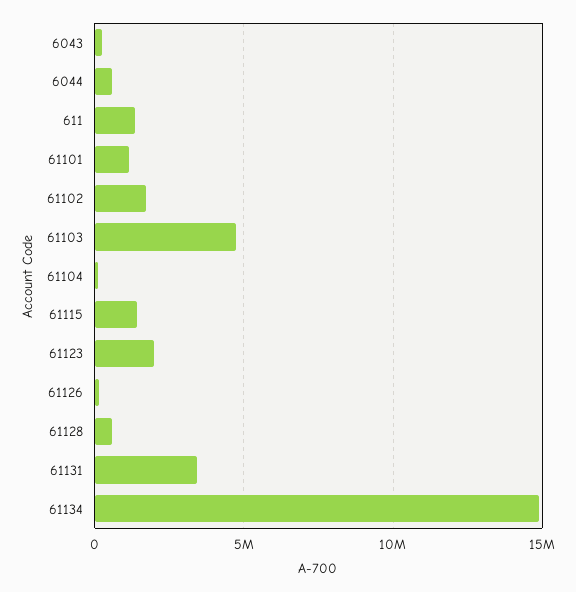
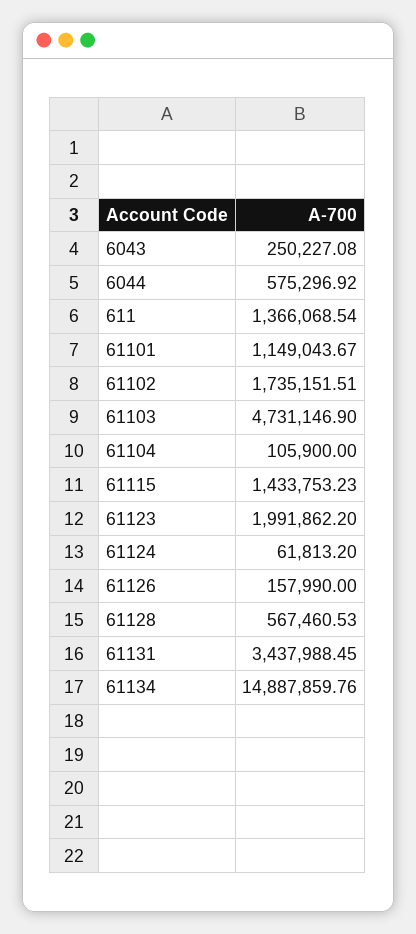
  {
    "6043": 250227.08,
    "6044": 575296.92,
    "611": 1366068.54,
    "61101": 1149043.67,
    "61102": 1735151.51,
    "61103": 4731146.9,
    "61104": 105900,
    "61115": 1433753.23,
    "61123": 1991862.2,
    "61126": 157990,
    "61128": 567460.53,
    "61131": 3437988.45,
-   "61134": 14887859.76
+   "61134": 14887859.76,
+   "61124": 61813.2
  }

